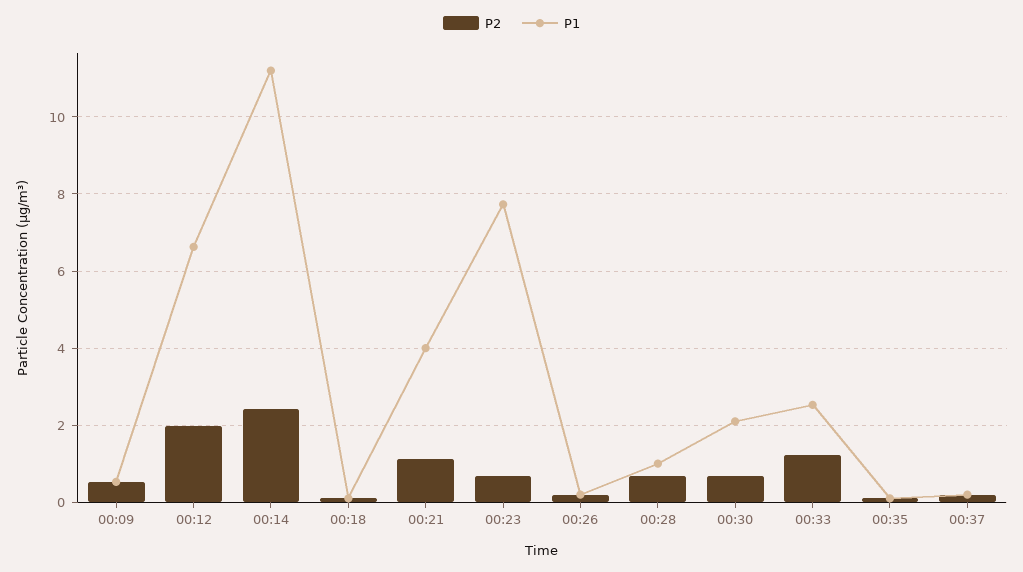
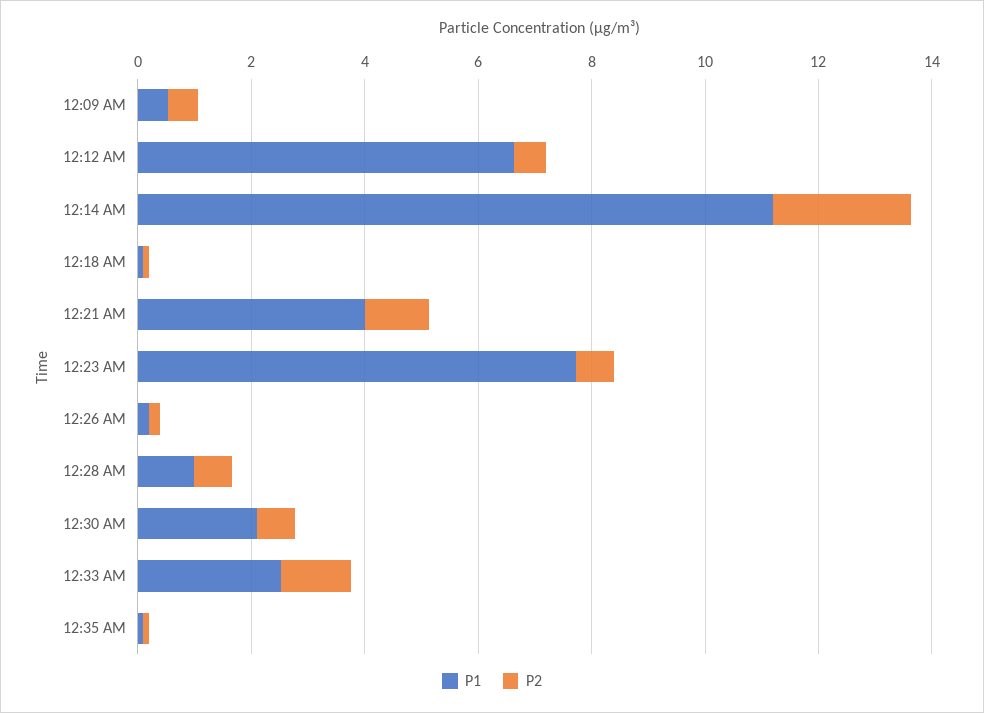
  {
    "P2": {
      "00:09": 0.6,
-     "00:12": 2,
+     "00:12": 0.5,
      "00:14": 2.4,
      "00:18": 0.2,
      "00:21": 1.2,
      "00:23": 0.6,
      "00:26": 0.2,
      "00:28": 0.6,
      "00:30": 0.6,
      "00:33": 1.2,
-     "00:35": 0.2,
+     "00:35": 0.2
-     "00:37": 0.2
    },
    "P1": {
      "00:09": 0.6,
      "00:12": 6.6,
      "00:14": 11.2,
      "00:18": 0.2,
      "00:21": 4,
      "00:23": 7.8,
      "00:26": 0.2,
      "00:28": 1,
      "00:30": 2.2,
      "00:33": 2.6,
-     "00:35": 0.2,
+     "00:35": 0.2
-     "00:37": 0.2
    }
  }

